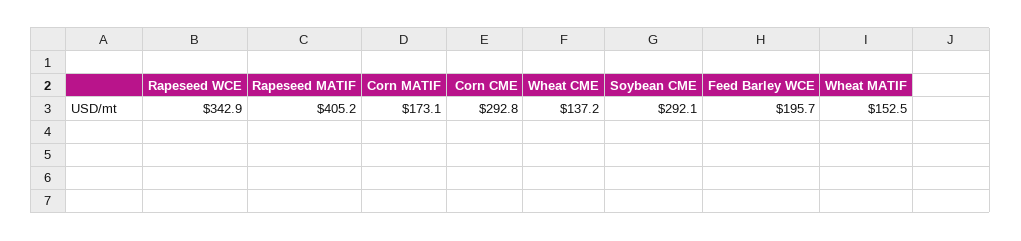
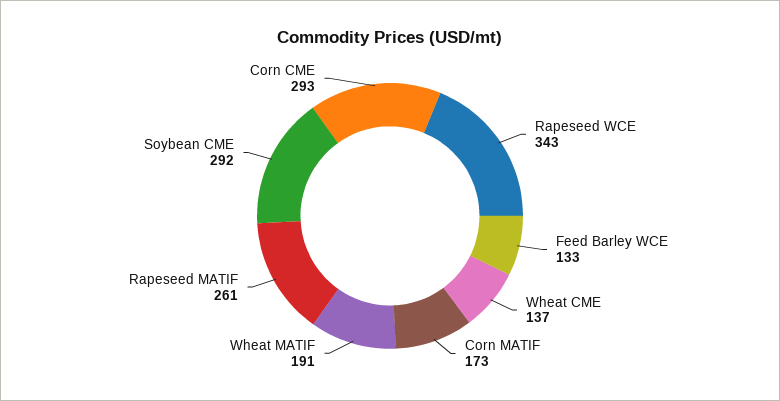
  {
    "Rapeseed WCE": 342.9,
-   "Rapeseed MATIF": 405.2,
+   "Rapeseed MATIF": 261,
    "Corn MATIF": 173.1,
    "Corn CME": 292.8,
    "Wheat CME": 137.2,
    "Soybean CME": 292.1,
-   "Feed Barley WCE": 195.7,
+   "Feed Barley WCE": 133,
-   "Wheat MATIF": 152.5
+   "Wheat MATIF": 191
  }

